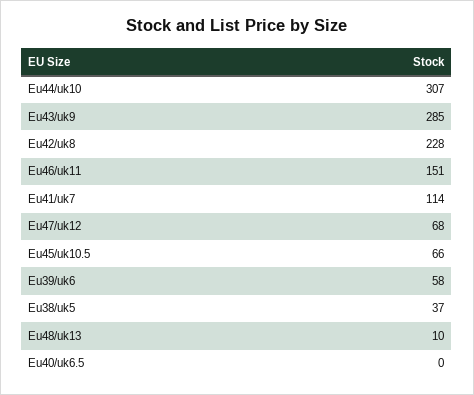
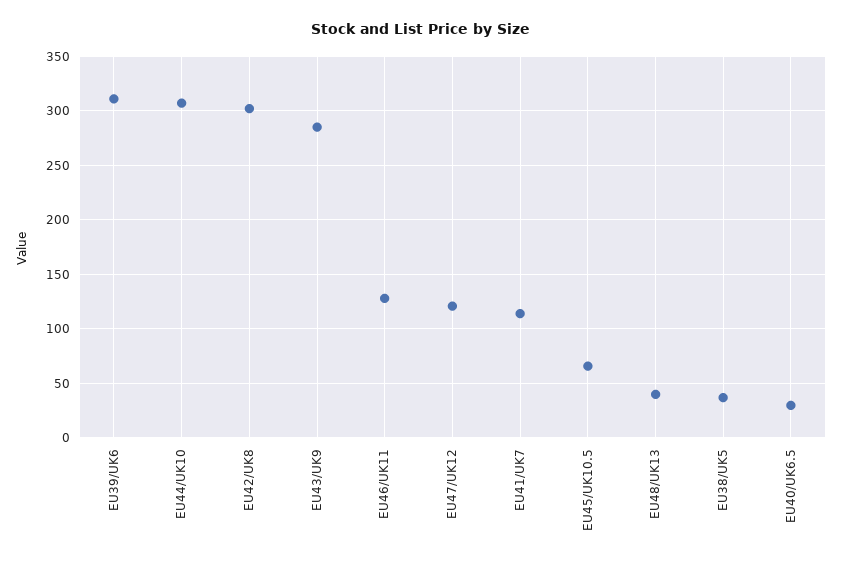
  {
    "Eu44/uk10": 307,
    "Eu43/uk9": 285,
-   "Eu42/uk8": 228,
+   "Eu42/uk8": 300,
-   "Eu46/uk11": 151,
+   "Eu46/uk11": 130,
    "Eu41/uk7": 114,
-   "Eu47/uk12": 68,
+   "Eu47/uk12": 120,
    "Eu45/uk10.5": 66,
-   "Eu39/uk6": 58,
+   "Eu39/uk6": 310,
    "Eu38/uk5": 37,
-   "Eu48/uk13": 10,
+   "Eu48/uk13": 40,
-   "Eu40/uk6.5": 0
+   "Eu40/uk6.5": 30
  }

